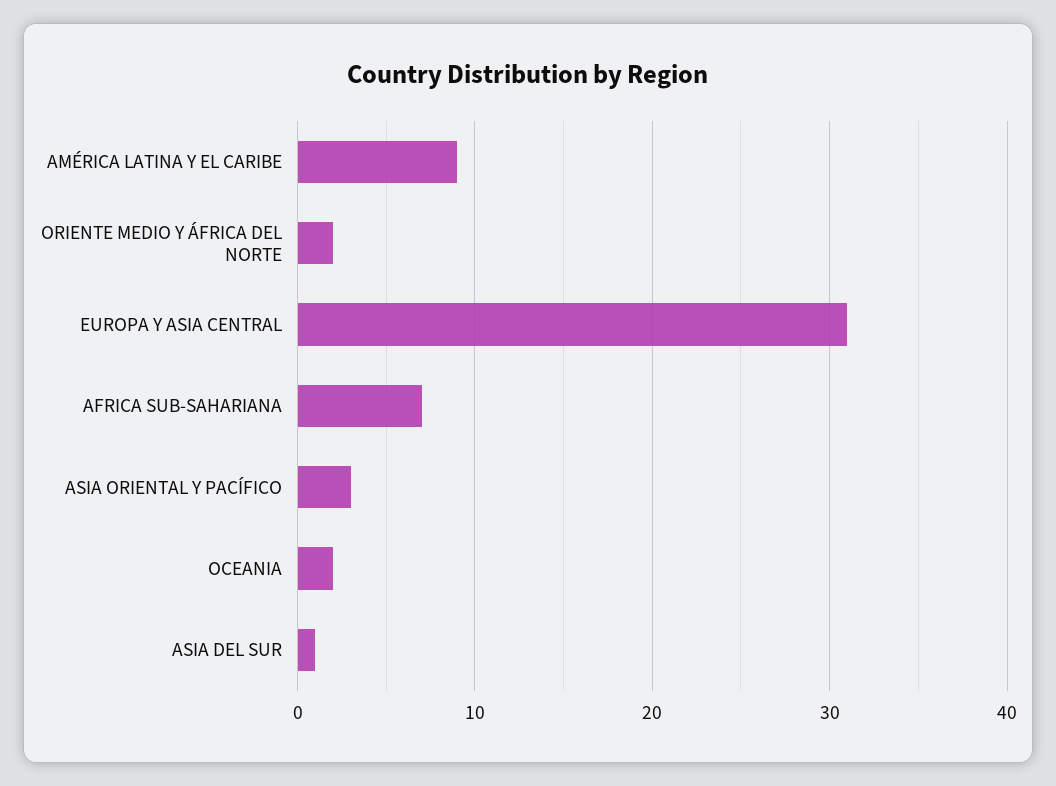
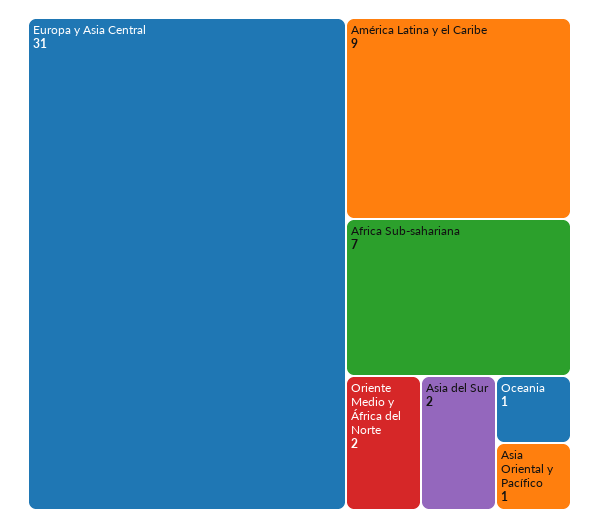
  {
    "AMÉRICA LATINA Y EL CARIBE": 9,
    "ORIENTE MEDIO Y ÁFRICA DEL NORTE": 2,
    "EUROPA Y ASIA CENTRAL": 31,
    "AFRICA SUB-SAHARIANA": 7,
-   "ASIA ORIENTAL Y PACÍFICO": 3,
+   "ASIA ORIENTAL Y PACÍFICO": 1,
-   "OCEANIA": 2,
+   "OCEANIA": 1,
-   "ASIA DEL SUR": 1
+   "ASIA DEL SUR": 2
  }

